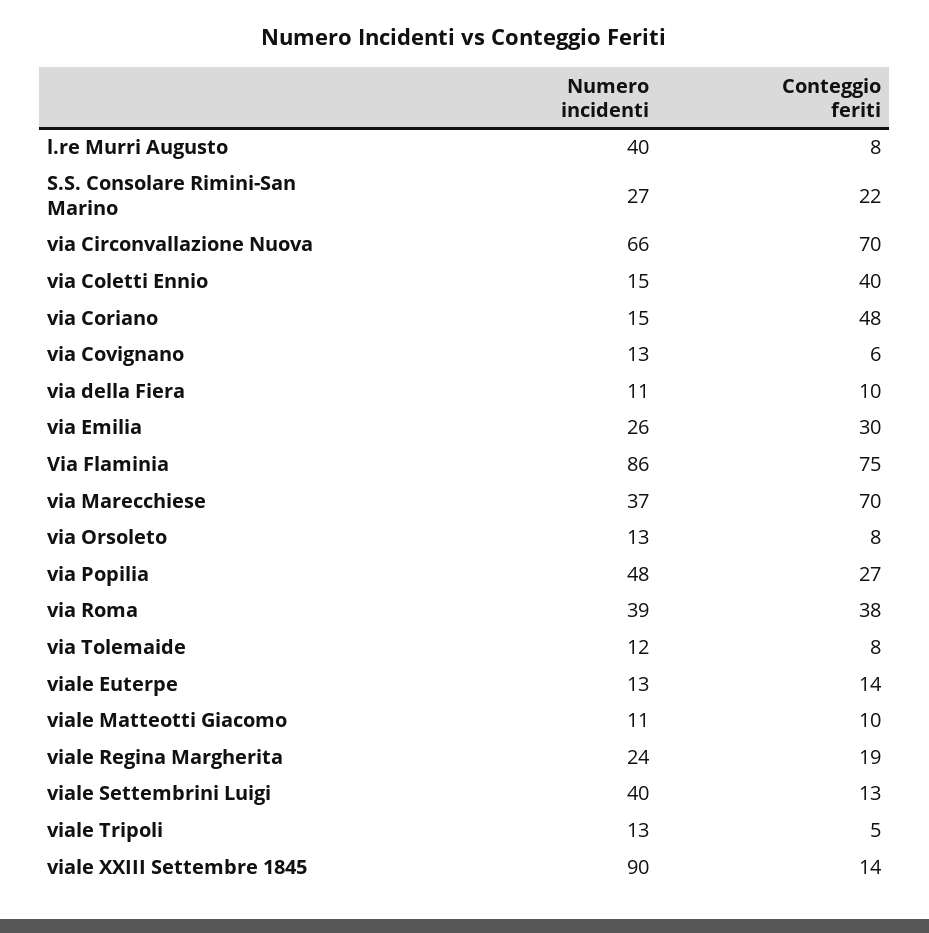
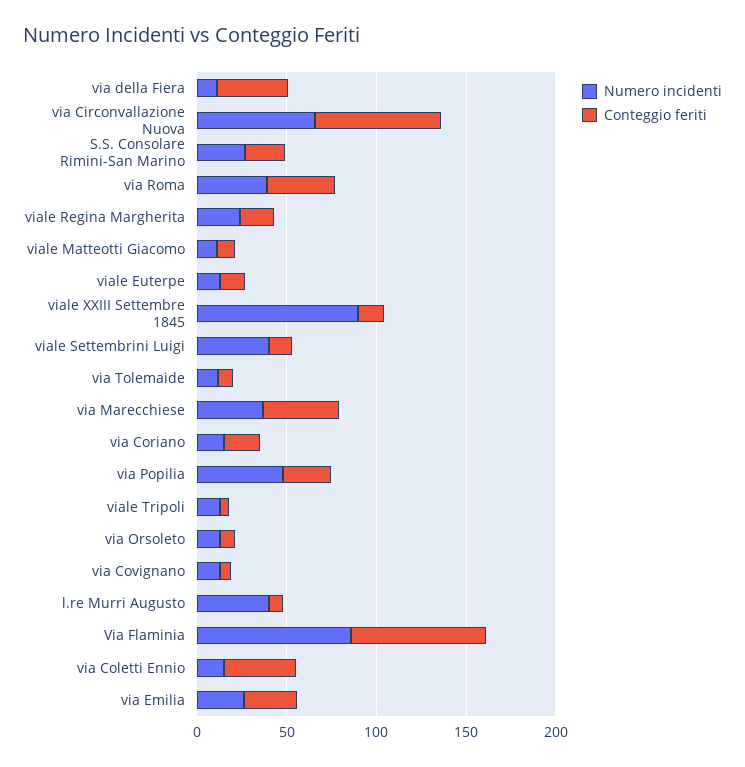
  {
    "Numero incidenti": {
      "l.re Murri Augusto": 40,
      "S.S. Consolare Rimini-San Marino": 27,
      "via Circonvallazione Nuova": 66,
      "via Coletti Ennio": 15,
      "via Coriano": 15,
      "via Covignano": 13,
      "via della Fiera": 11,
      "via Emilia": 26,
      "Via Flaminia": 86,
      "via Marecchiese": 37,
      "via Orsoleto": 13,
      "via Popilia": 48,
      "via Roma": 39,
      "via Tolemaide": 12,
      "viale Euterpe": 13,
      "viale Matteotti Giacomo": 11,
      "viale Regina Margherita": 24,
      "viale Settembrini Luigi": 40,
      "viale Tripoli": 13,
      "viale XXIII Settembre 1845": 90
    },
    "Conteggio feriti": {
      "l.re Murri Augusto": 8,
      "S.S. Consolare Rimini-San Marino": 22,
      "via Circonvallazione Nuova": 70,
      "via Coletti Ennio": 40,
-     "via Coriano": 48,
+     "via Coriano": 20,
      "via Covignano": 6,
-     "via della Fiera": 10,
+     "via della Fiera": 40,
      "via Emilia": 30,
      "Via Flaminia": 75,
-     "via Marecchiese": 70,
+     "via Marecchiese": 40,
      "via Orsoleto": 8,
      "via Popilia": 27,
      "via Roma": 38,
      "via Tolemaide": 8,
      "viale Euterpe": 14,
      "viale Matteotti Giacomo": 10,
      "viale Regina Margherita": 19,
      "viale Settembrini Luigi": 13,
      "viale Tripoli": 5,
      "viale XXIII Settembre 1845": 14
    }
  }

